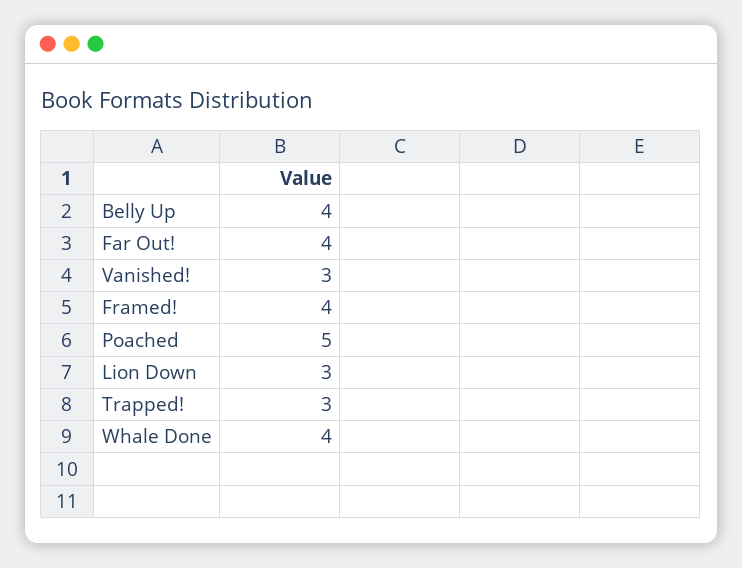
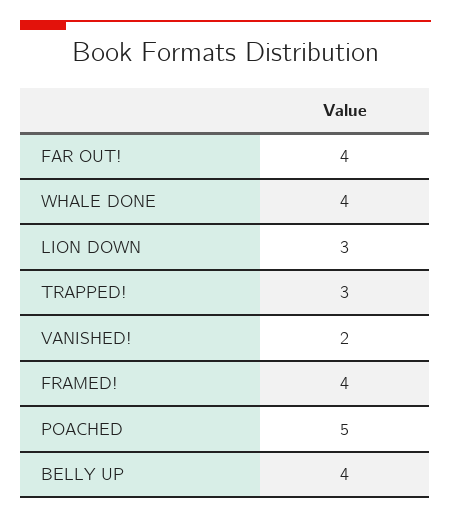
  {
    "Belly Up": 4,
    "Far Out!": 4,
-   "Vanished!": 3,
+   "Vanished!": 2,
    "Framed!": 4,
    "Poached": 5,
    "Lion Down": 3,
    "Trapped!": 3,
    "Whale Done": 4
  }

